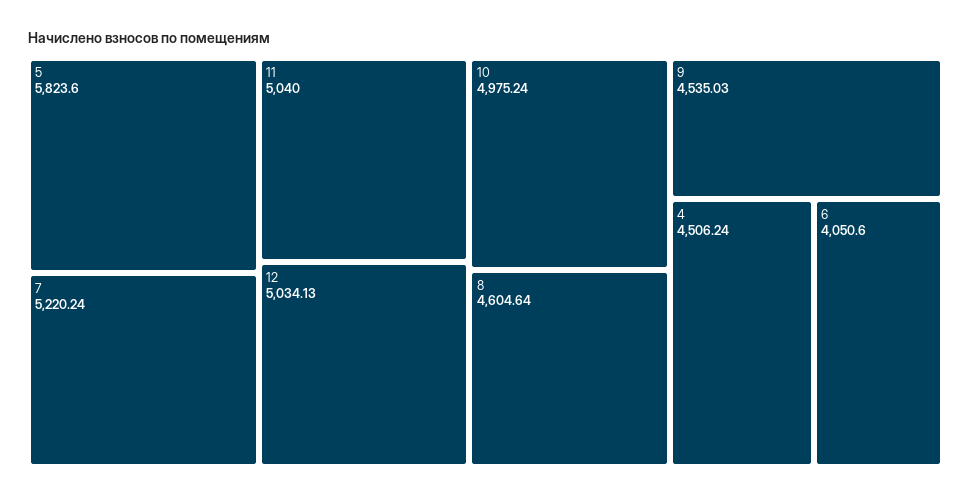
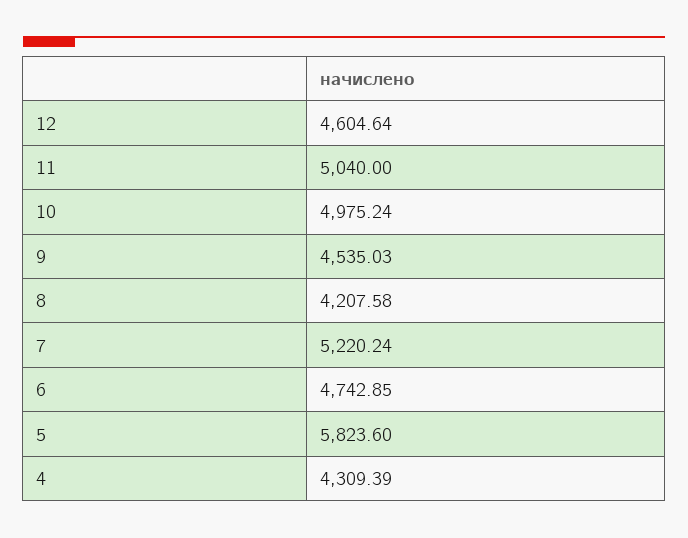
  {
    "5": 5823.6,
    "7": 5220.24,
    "11": 5040,
-   "12": 5034.13,
+   "12": 4604.64,
    "10": 4975.24,
-   "8": 4604.64,
+   "8": 4207.58,
    "9": 4535.03,
-   "4": 4506.24,
+   "4": 4309.39,
-   "6": 4050.6
+   "6": 4742.85
  }

